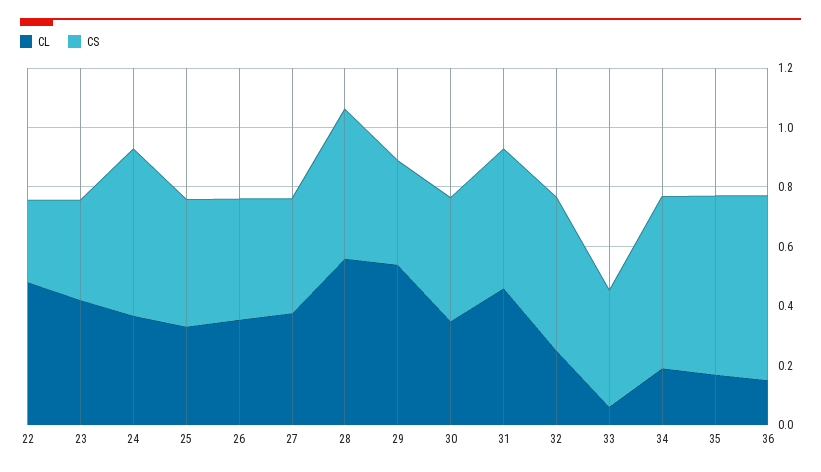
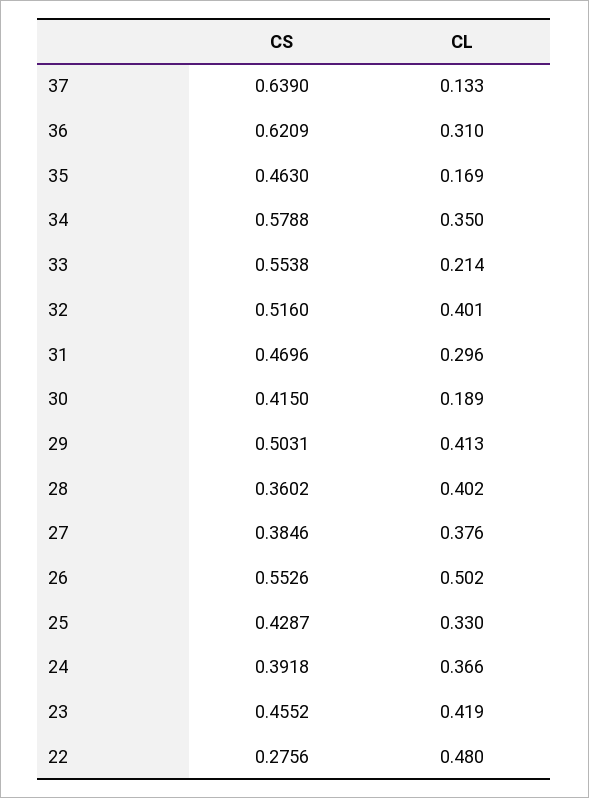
  {
    "CL": {
      "22": 0.48,
      "23": 0.419,
      "24": 0.366,
      "25": 0.33,
-     "26": 0.35,
+     "26": 0.502,
      "27": 0.376,
-     "28": 0.55,
+     "28": 0.402,
-     "29": 0.55,
+     "29": 0.413,
-     "30": 0.35,
+     "30": 0.189,
-     "31": 0.45,
+     "31": 0.296,
-     "32": 0.25,
+     "32": 0.401,
-     "33": 0.05,
+     "33": 0.214,
-     "34": 0.2,
+     "34": 0.35,
      "35": 0.169,
-     "36": 0.15
+     "36": 0.31,
+     "37": 0.133
    },
    "CS": {
      "22": 0.2756,
-     "23": 0.35,
+     "23": 0.4552,
-     "24": 0.55,
+     "24": 0.3918,
      "25": 0.4287,
-     "26": 0.4,
+     "26": 0.5526,
      "27": 0.3846,
-     "28": 0.5,
+     "28": 0.3602,
-     "29": 0.35,
+     "29": 0.5031,
      "30": 0.415,
      "31": 0.4696,
      "32": 0.516,
-     "33": 0.4,
+     "33": 0.5538,
      "34": 0.5788,
-     "35": 0.6,
+     "35": 0.463,
-     "36": 0.6209
+     "36": 0.6209,
+     "37": 0.639
    }
  }

